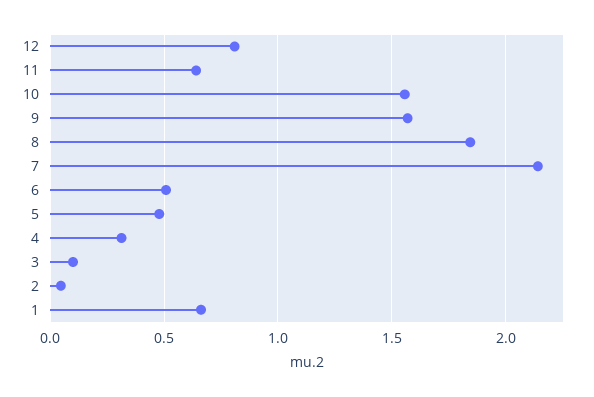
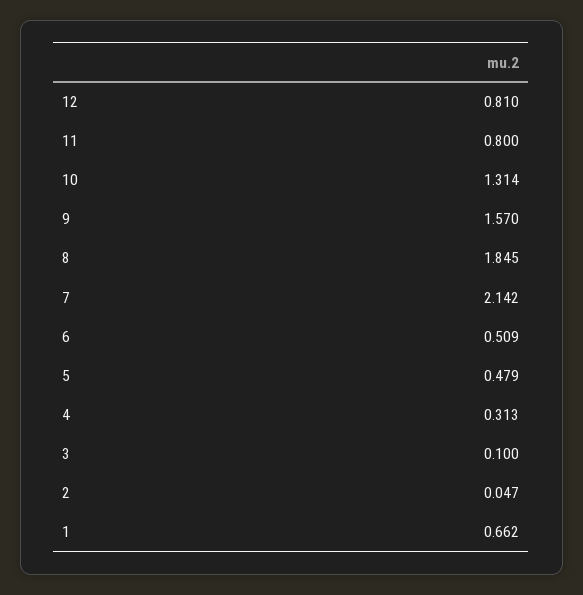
  {
    "12": 0.81,
-   "11": 0.65,
+   "11": 0.8,
-   "10": 1.55,
+   "10": 1.314,
    "9": 1.57,
    "8": 1.845,
    "7": 2.142,
    "6": 0.509,
    "5": 0.479,
    "4": 0.313,
    "3": 0.1,
    "2": 0.047,
    "1": 0.662
  }

